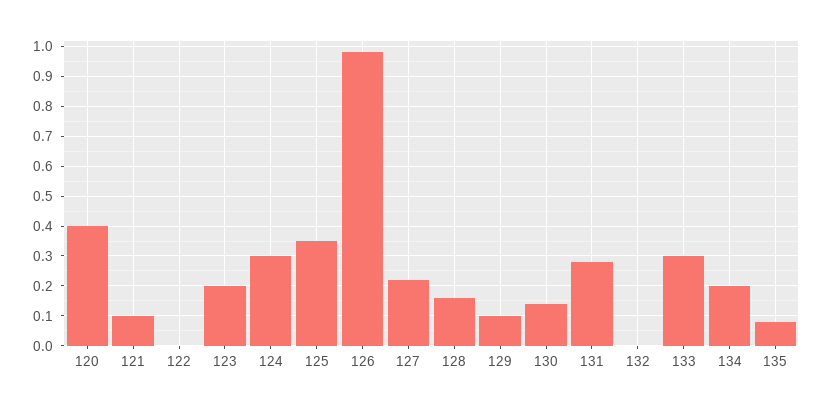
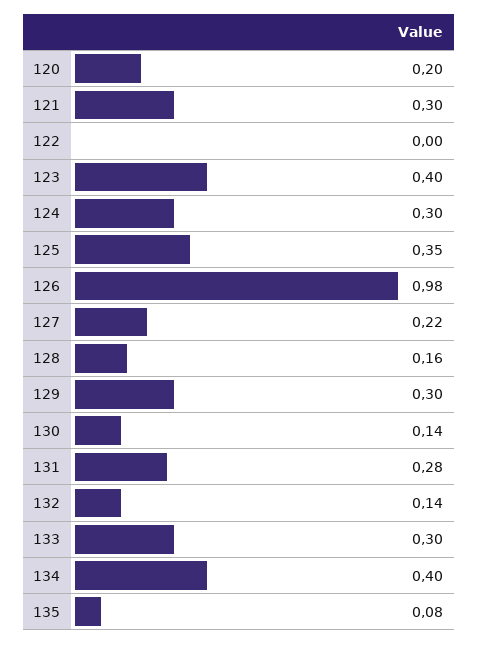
  {
-   "120": 0.4,
+   "120": 0.2,
-   "121": 0.1,
+   "121": 0.3,
    "122": 0,
-   "123": 0.2,
+   "123": 0.4,
    "124": 0.3,
    "125": 0.35,
    "126": 0.98,
    "127": 0.22,
    "128": 0.16,
-   "129": 0.1,
+   "129": 0.3,
    "130": 0.14,
    "131": 0.28,
-   "132": 0,
+   "132": 0.14,
    "133": 0.3,
-   "134": 0.2,
+   "134": 0.4,
    "135": 0.08
  }

